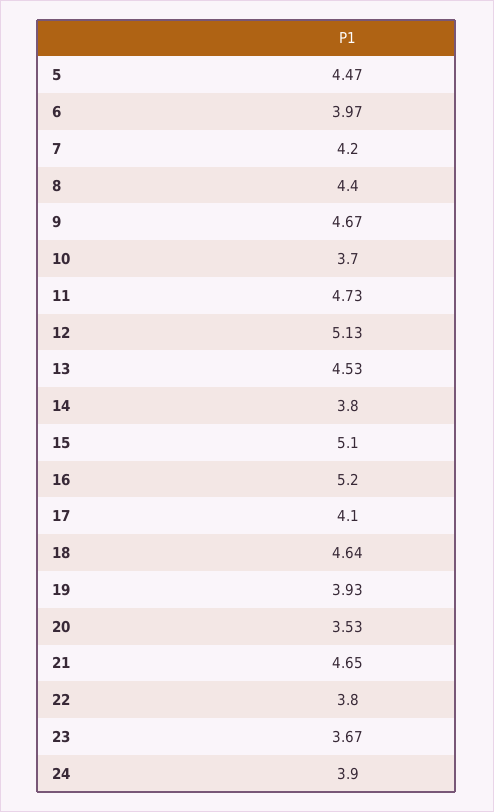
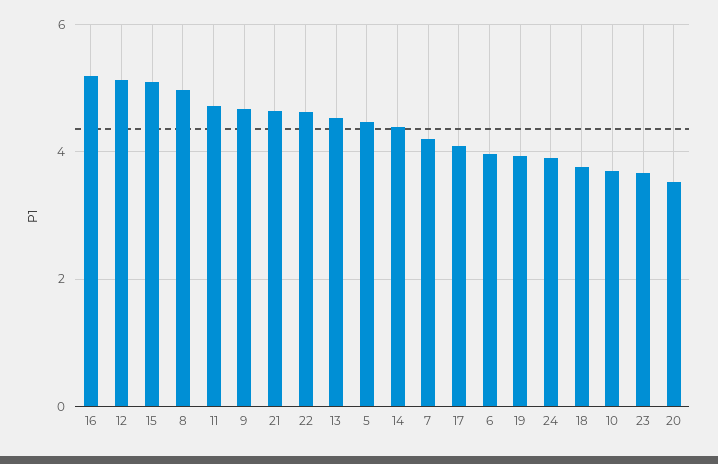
  {
    "5": 4.47,
    "6": 3.97,
    "7": 4.2,
-   "8": 4.4,
+   "8": 5,
    "9": 4.67,
    "10": 3.7,
    "11": 4.73,
    "12": 5.13,
    "13": 4.53,
-   "14": 3.8,
+   "14": 4.4,
    "15": 5.1,
    "16": 5.2,
    "17": 4.1,
-   "18": 4.64,
+   "18": 3.8,
    "19": 3.93,
    "20": 3.53,
    "21": 4.65,
-   "22": 3.8,
+   "22": 4.6,
    "23": 3.67,
    "24": 3.9
  }

